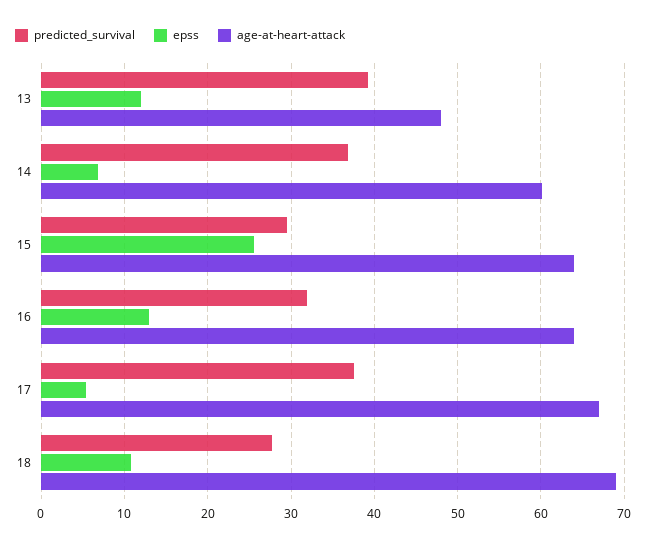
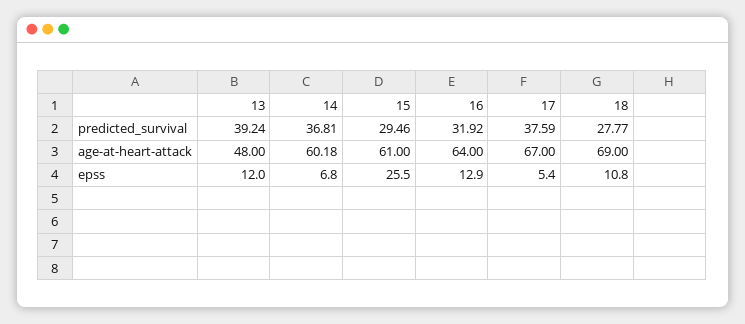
  {
    "predicted_survival": {
      "13": 39.24,
      "14": 36.81,
      "15": 29.46,
      "16": 31.92,
      "17": 37.59,
      "18": 27.77
    },
    "epss": {
      "13": 12,
      "14": 6.8,
      "15": 25.5,
      "16": 12.9,
      "17": 5.4,
      "18": 10.8
    },
    "age-at-heart-attack": {
      "13": 48,
      "14": 60.18,
-     "15": 64,
+     "15": 61,
      "16": 64,
      "17": 67,
      "18": 69
    }
  }

